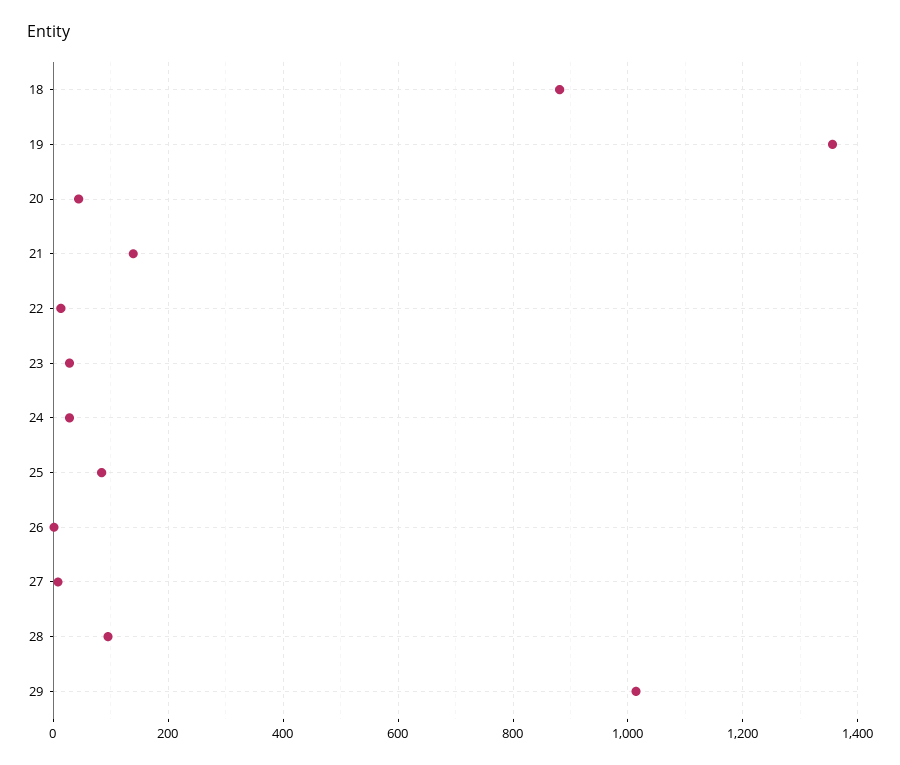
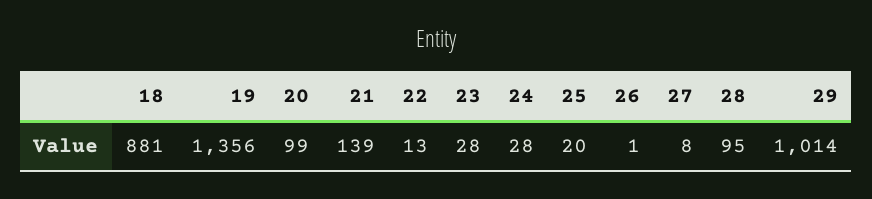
  {
    "18": 881,
    "19": 1356,
-   "20": 40,
+   "20": 99,
    "21": 139,
    "22": 13,
    "23": 28,
    "24": 28,
-   "25": 80,
+   "25": 20,
    "26": 1,
    "27": 8,
    "28": 95,
    "29": 1014
  }

